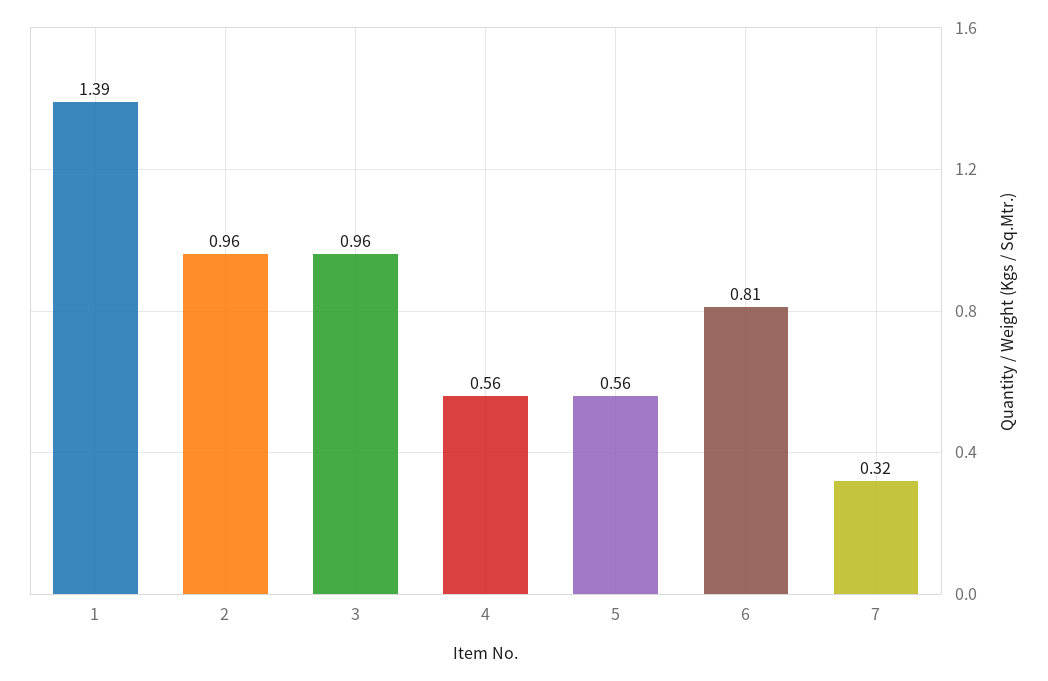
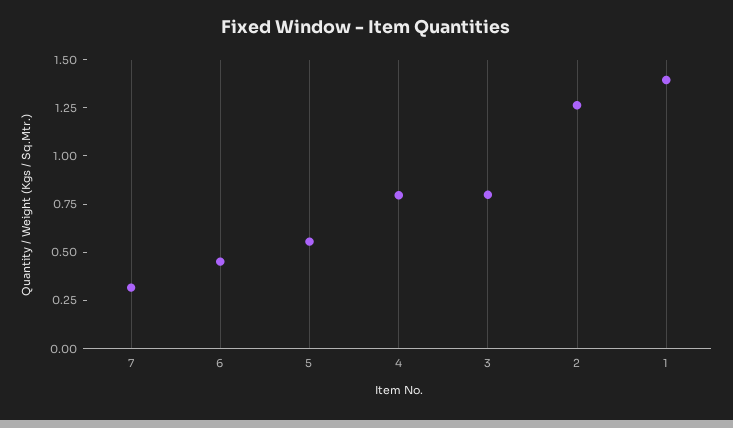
  {
    "1": 1.39,
-   "2": 0.96,
+   "2": 1.25,
-   "3": 0.96,
+   "3": 0.8,
-   "4": 0.56,
+   "4": 0.8,
    "5": 0.56,
-   "6": 0.81,
+   "6": 0.45,
    "7": 0.32
  }

